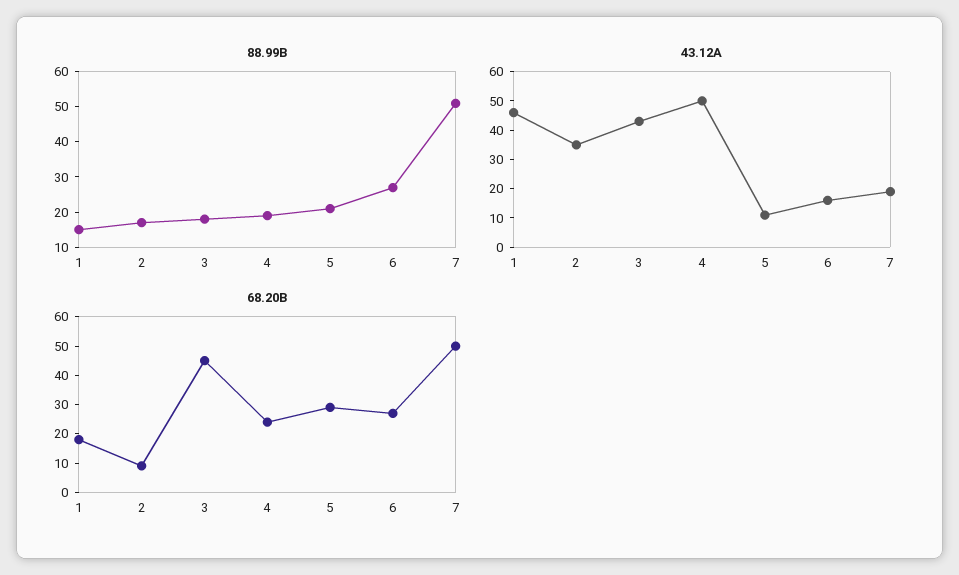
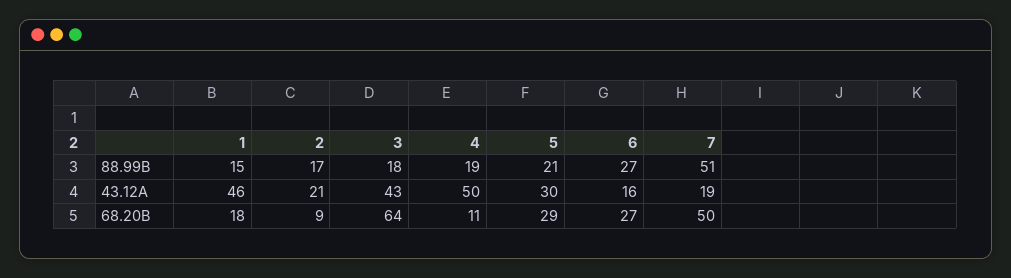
  {
    "88.99B": {
      "1": 15,
      "2": 17,
      "3": 18,
      "4": 19,
      "5": 21,
      "6": 27,
      "7": 51
    },
    "43.12A": {
      "1": 46,
-     "2": 35,
+     "2": 21,
      "3": 43,
      "4": 50,
-     "5": 10,
+     "5": 30,
      "6": 16,
      "7": 19
    },
    "68.20B": {
      "1": 18,
      "2": 9,
-     "3": 45,
+     "3": 64,
-     "4": 25,
+     "4": 11,
      "5": 29,
      "6": 27,
      "7": 50
    }
  }

